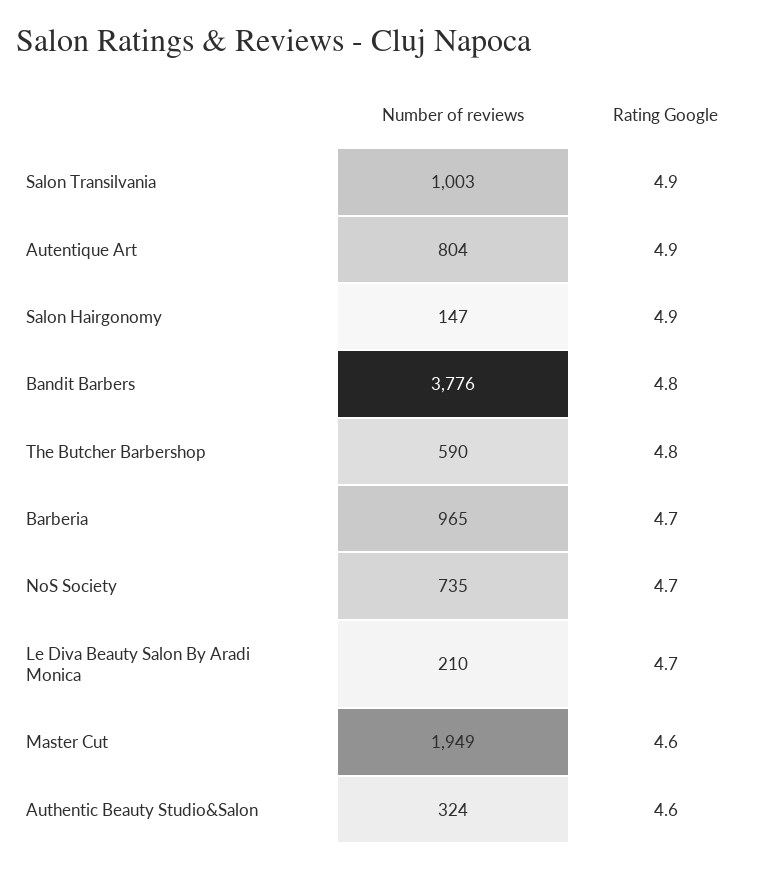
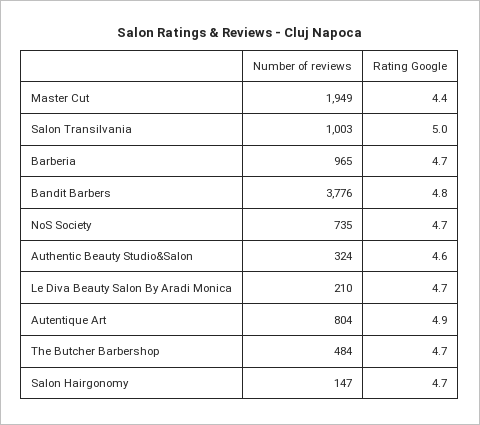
  {
    "Number of reviews": {
      "Salon Transilvania": 1003,
      "Autentique Art": 804,
      "Salon Hairgonomy": 147,
      "Bandit Barbers": 3776,
-     "The Butcher Barbershop": 590,
+     "The Butcher Barbershop": 484,
      "Barberia": 965,
      "NoS Society": 735,
      "Le Diva Beauty Salon By Aradi Monica": 210,
      "Master Cut": 1949,
      "Authentic Beauty Studio&Salon": 324
    },
    "Rating Google": {
-     "Salon Transilvania": 4.9,
+     "Salon Transilvania": 5,
      "Autentique Art": 4.9,
-     "Salon Hairgonomy": 4.9,
+     "Salon Hairgonomy": 4.7,
      "Bandit Barbers": 4.8,
-     "The Butcher Barbershop": 4.8,
+     "The Butcher Barbershop": 4.7,
      "Barberia": 4.7,
      "NoS Society": 4.7,
      "Le Diva Beauty Salon By Aradi Monica": 4.7,
-     "Master Cut": 4.6,
+     "Master Cut": 4.4,
      "Authentic Beauty Studio&Salon": 4.6
    }
  }

